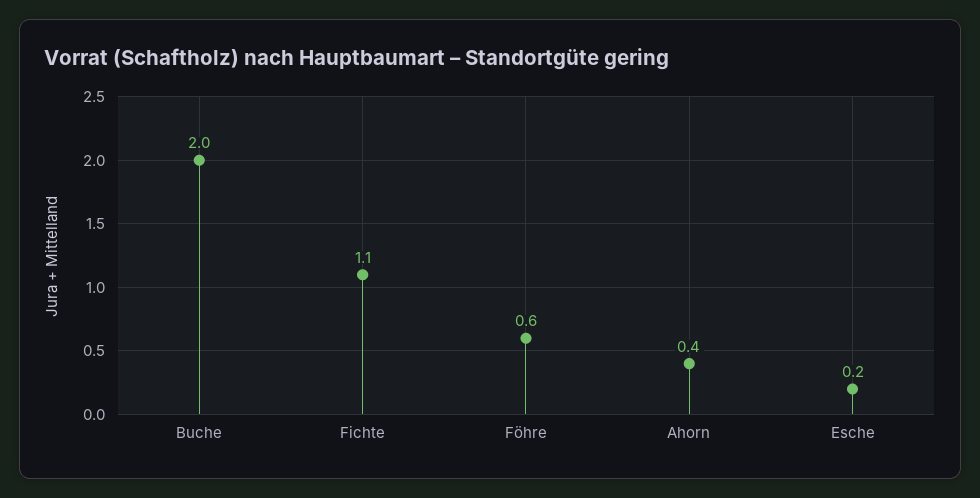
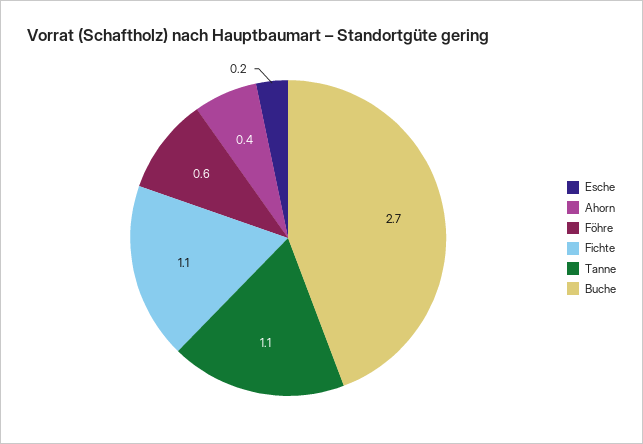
  {
-   "Buche": 2,
+   "Buche": 2.7,
    "Fichte": 1.1,
    "Föhre": 0.6,
    "Ahorn": 0.4,
-   "Esche": 0.2
+   "Esche": 0.2,
+   "Tanne": 1.1
  }

